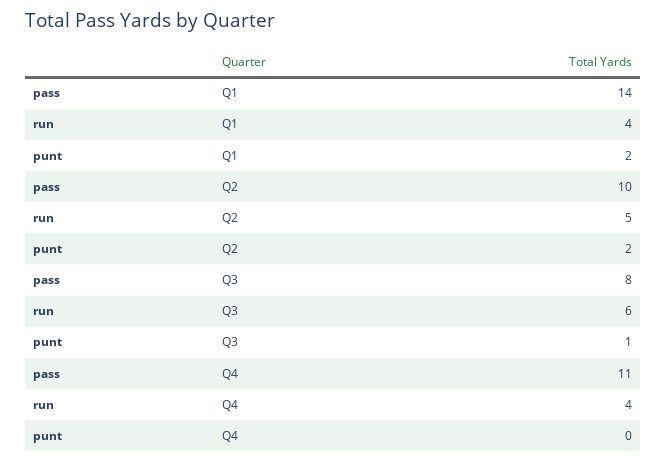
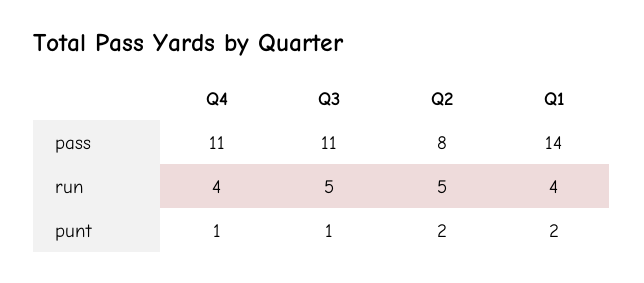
  {
    "pass": {
      "Q1": 14,
-     "Q2": 10,
+     "Q2": 8,
-     "Q3": 8,
+     "Q3": 11,
      "Q4": 11
    },
    "run": {
      "Q1": 4,
      "Q2": 5,
-     "Q3": 6,
+     "Q3": 5,
      "Q4": 4
    },
    "punt": {
      "Q1": 2,
      "Q2": 2,
      "Q3": 1,
-     "Q4": 0
+     "Q4": 1
    }
  }

